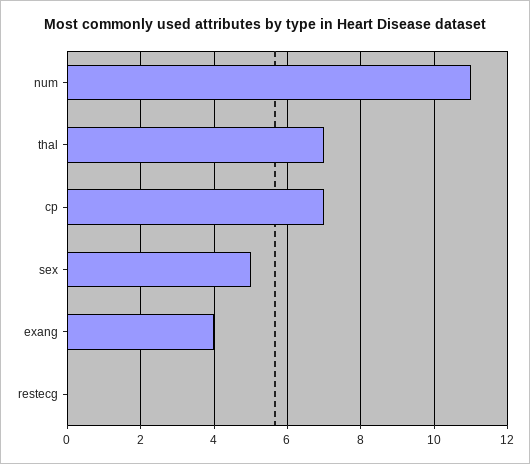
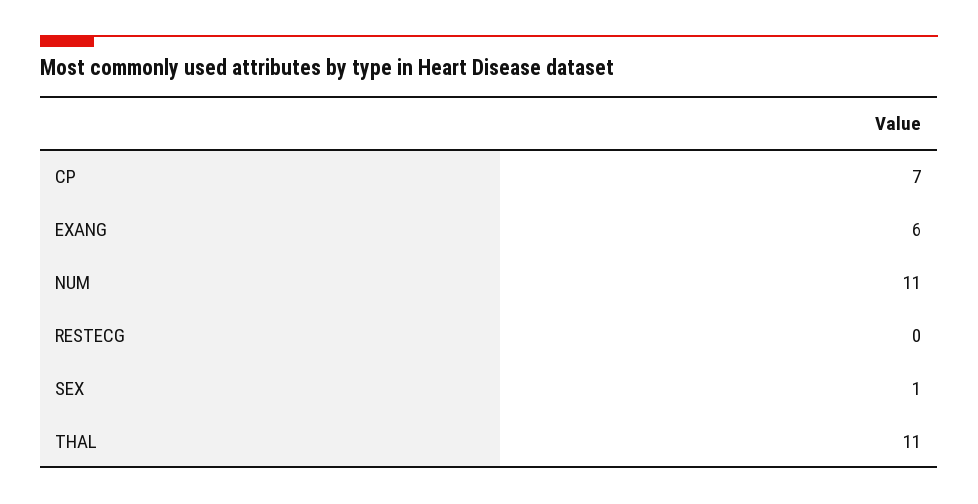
  {
    "num": 11,
-   "thal": 7,
+   "thal": 11,
    "cp": 7,
-   "sex": 5,
+   "sex": 1,
-   "exang": 4,
+   "exang": 6,
    "restecg": 0
  }

